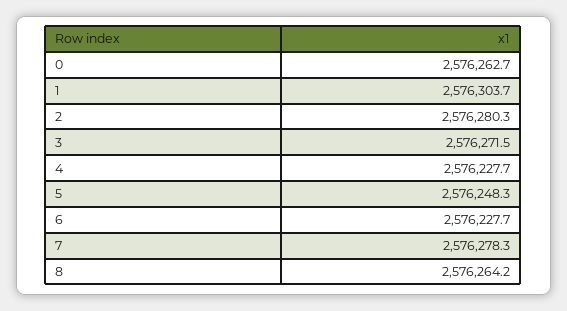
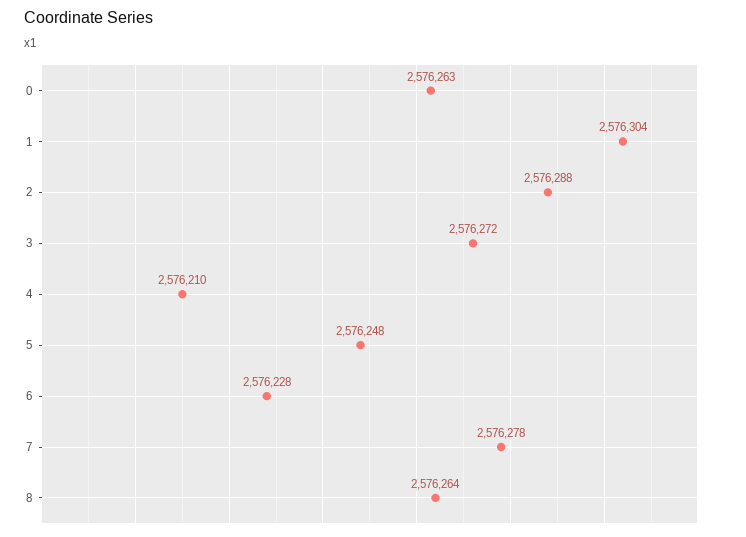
  {
    "0": 2576262.7,
    "1": 2576303.7,
-   "2": 2576280.3,
+   "2": 2576288,
    "3": 2576271.5,
-   "4": 2576227.7,
+   "4": 2576210,
    "5": 2576248.3,
    "6": 2576227.7,
    "7": 2576278.3,
    "8": 2576264.2
  }

